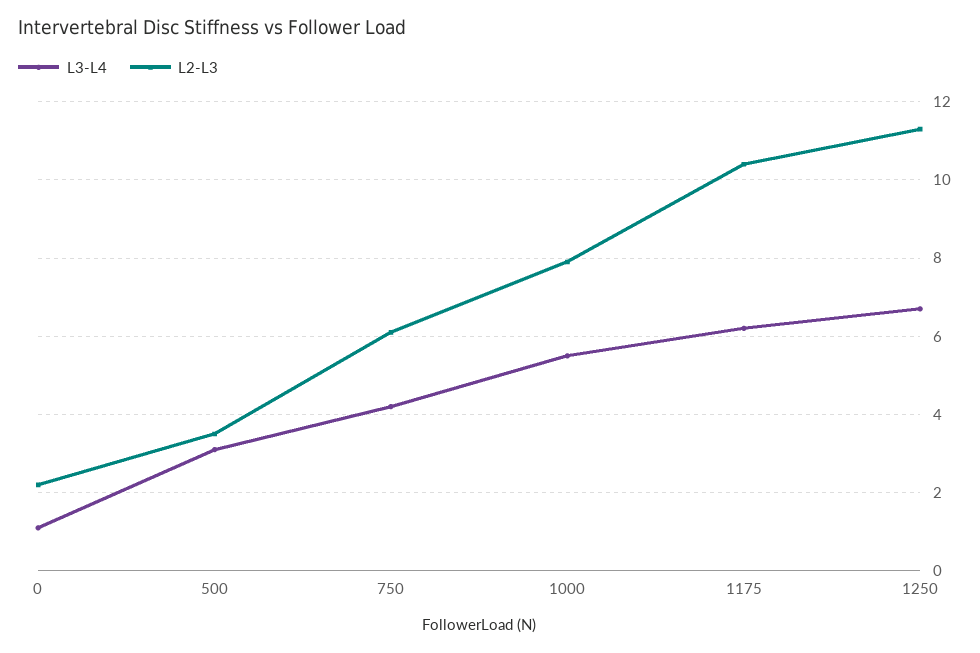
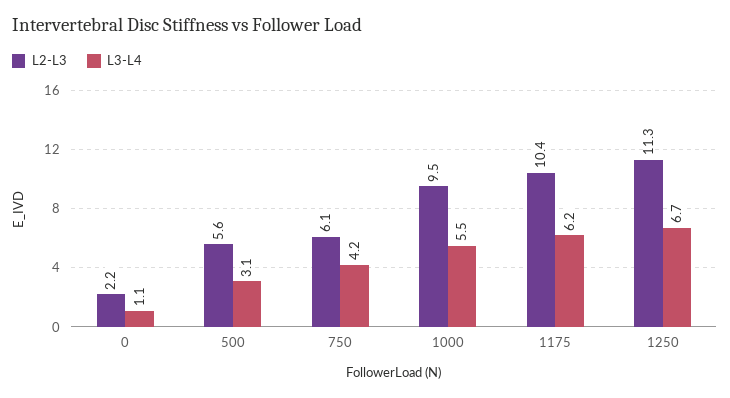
  {
    "L3-L4": {
      "0": 1.1,
      "500": 3.1,
      "750": 4.2,
      "1000": 5.5,
      "1175": 6.2,
      "1250": 6.7
    },
    "L2-L3": {
      "0": 2.2,
-     "500": 3.5,
+     "500": 5.6,
      "750": 6.1,
-     "1000": 8,
+     "1000": 9.5,
      "1175": 10.4,
      "1250": 11.3
    }
  }

